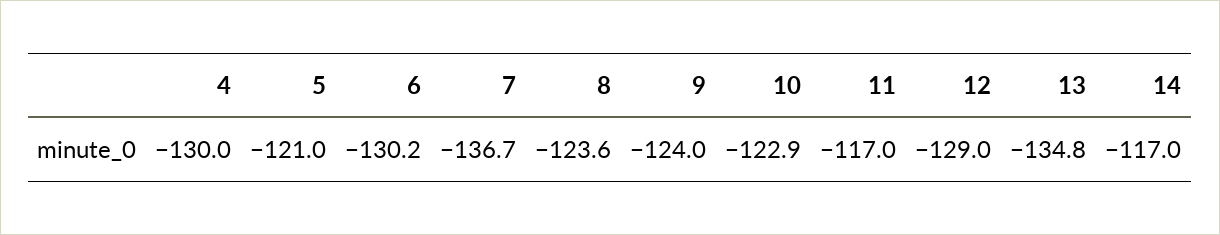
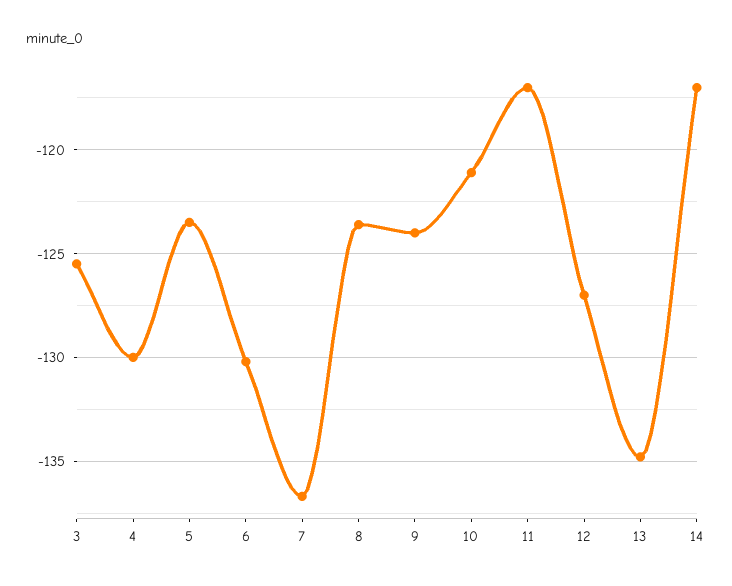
  {
    "4": -130,
-   "5": -121,
+   "5": -123.5,
    "6": -130.2,
    "7": -136.7,
    "8": -123.6,
    "9": -124,
-   "10": -122.9,
+   "10": -121,
    "11": -117,
-   "12": -129,
+   "12": -127,
    "13": -134.8,
-   "14": -117
+   "14": -117,
+   "3": -125.5
  }

